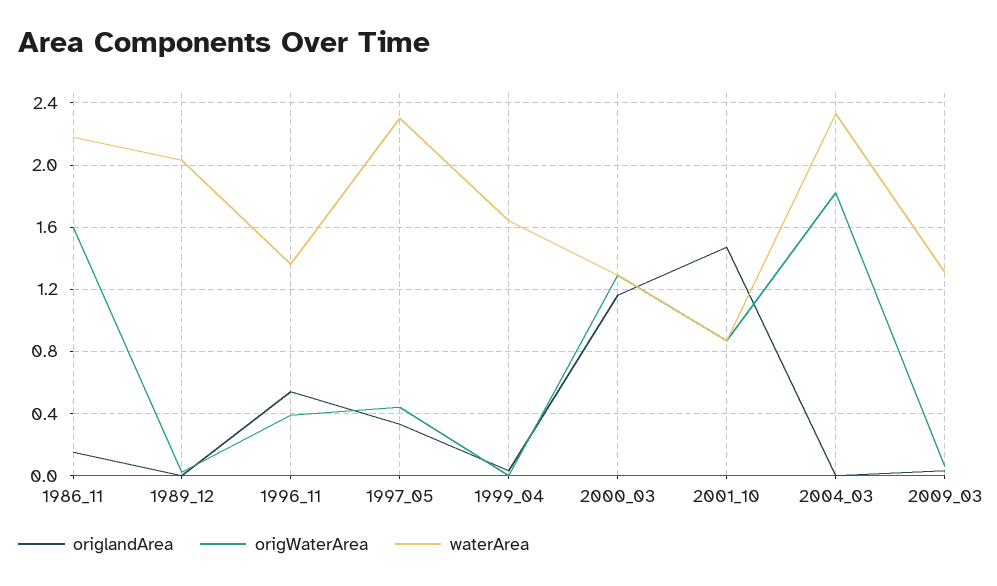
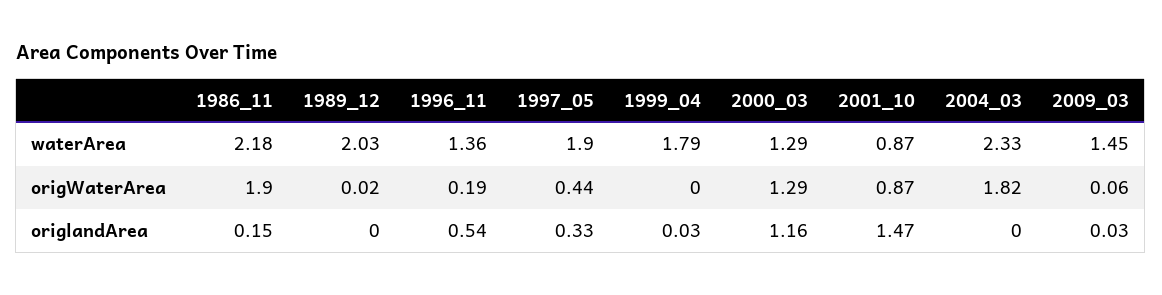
  {
    "origlandArea": {
      "1986_11": 0.15,
      "1989_12": 0,
      "1996_11": 0.54,
      "1997_05": 0.33,
      "1999_04": 0.03,
      "2000_03": 1.16,
      "2001_10": 1.47,
      "2004_03": 0,
      "2009_03": 0.03
    },
    "origWaterArea": {
-     "1986_11": 1.6,
+     "1986_11": 1.9,
      "1989_12": 0.02,
-     "1996_11": 0.4,
+     "1996_11": 0.19,
      "1997_05": 0.44,
      "1999_04": 0,
      "2000_03": 1.29,
      "2001_10": 0.87,
      "2004_03": 1.82,
      "2009_03": 0.06
    },
    "waterArea": {
      "1986_11": 2.18,
      "1989_12": 2.03,
      "1996_11": 1.36,
-     "1997_05": 2.3,
+     "1997_05": 1.9,
-     "1999_04": 1.65,
+     "1999_04": 1.79,
      "2000_03": 1.29,
      "2001_10": 0.87,
      "2004_03": 2.33,
-     "2009_03": 1.3
+     "2009_03": 1.45
    }
  }

